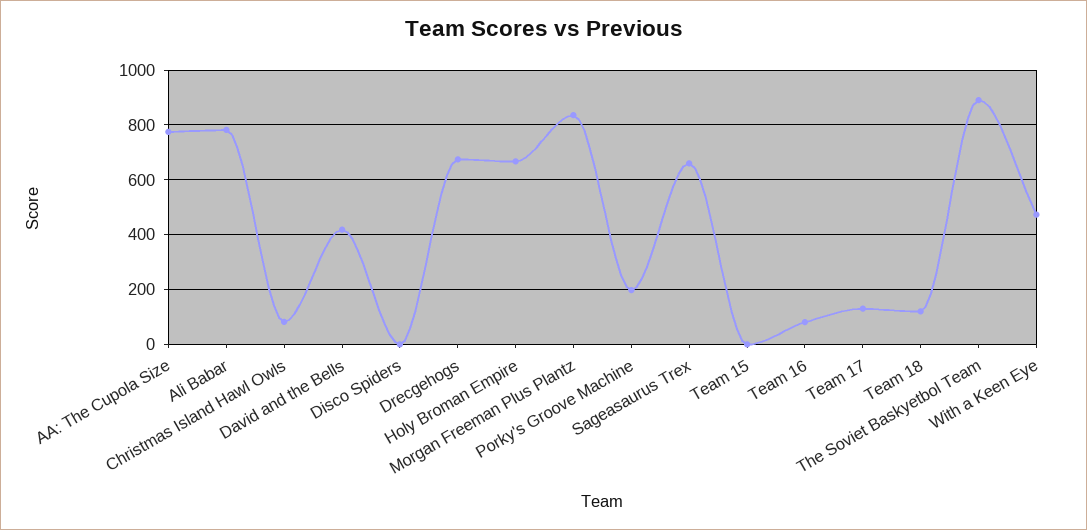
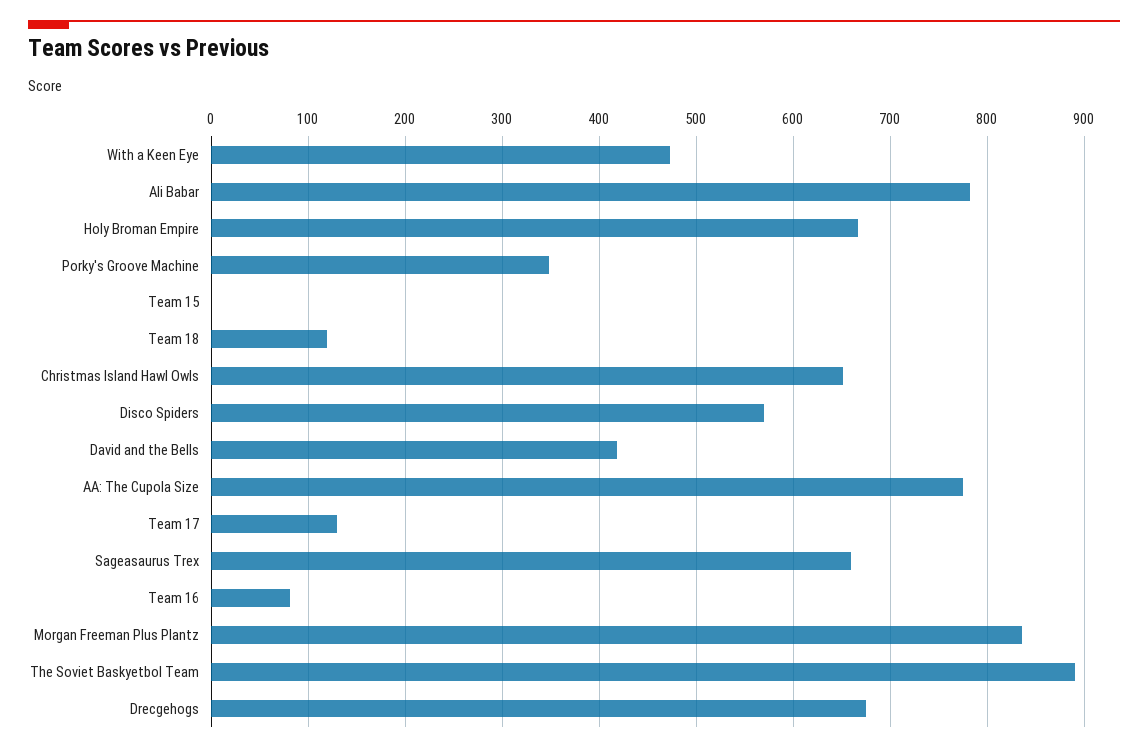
  {
    "AA: The Cupola Size": 780,
    "Ali Babar": 780,
-   "Christmas Island Hawl Owls": 75,
+   "Christmas Island Hawl Owls": 650,
    "David and the Bells": 420,
-   "Disco Spiders": 0,
+   "Disco Spiders": 570,
    "Drecgehogs": 680,
    "Holy Broman Empire": 670,
    "Morgan Freeman Plus Plantz": 840,
-   "Porky's Groove Machine": 200,
+   "Porky's Groove Machine": 350,
    "Sageasaurus Trex": 660,
    "Team 15": 0,
    "Team 16": 80,
    "Team 17": 130,
    "Team 18": 120,
    "The Soviet Baskyetbol Team": 890,
    "With a Keen Eye": 470
  }

